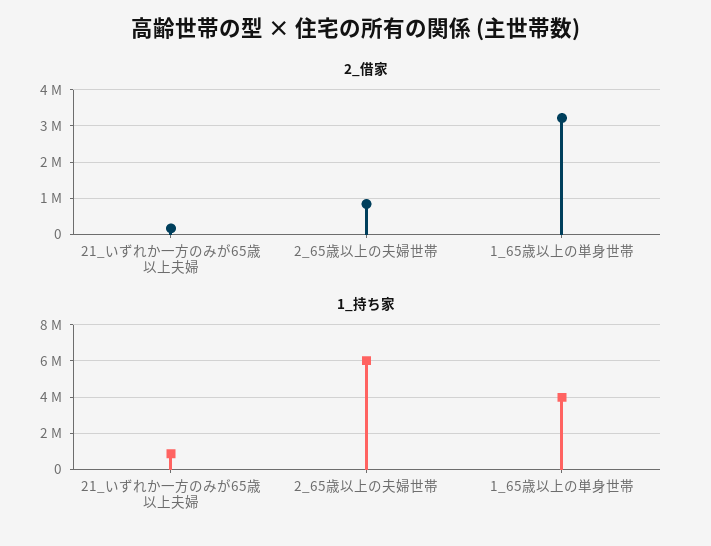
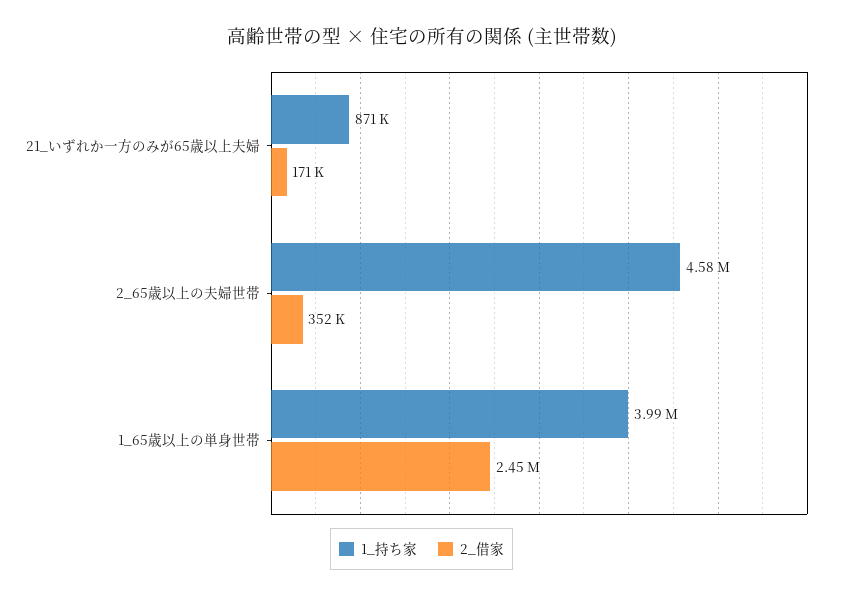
  {
    "2_借家": {
      "21_いずれか一方のみが65歳以上夫婦": 171000,
-     "2_65歳以上の夫婦世帯": 800000,
+     "2_65歳以上の夫婦世帯": 352000,
-     "1_65歳以上の単身世帯": 3200000
+     "1_65歳以上の単身世帯": 2450000
    },
    "1_持ち家": {
      "21_いずれか一方のみが65歳以上夫婦": 871000,
-     "2_65歳以上の夫婦世帯": 6000000,
+     "2_65歳以上の夫婦世帯": 4580000,
      "1_65歳以上の単身世帯": 3990000
    }
  }

